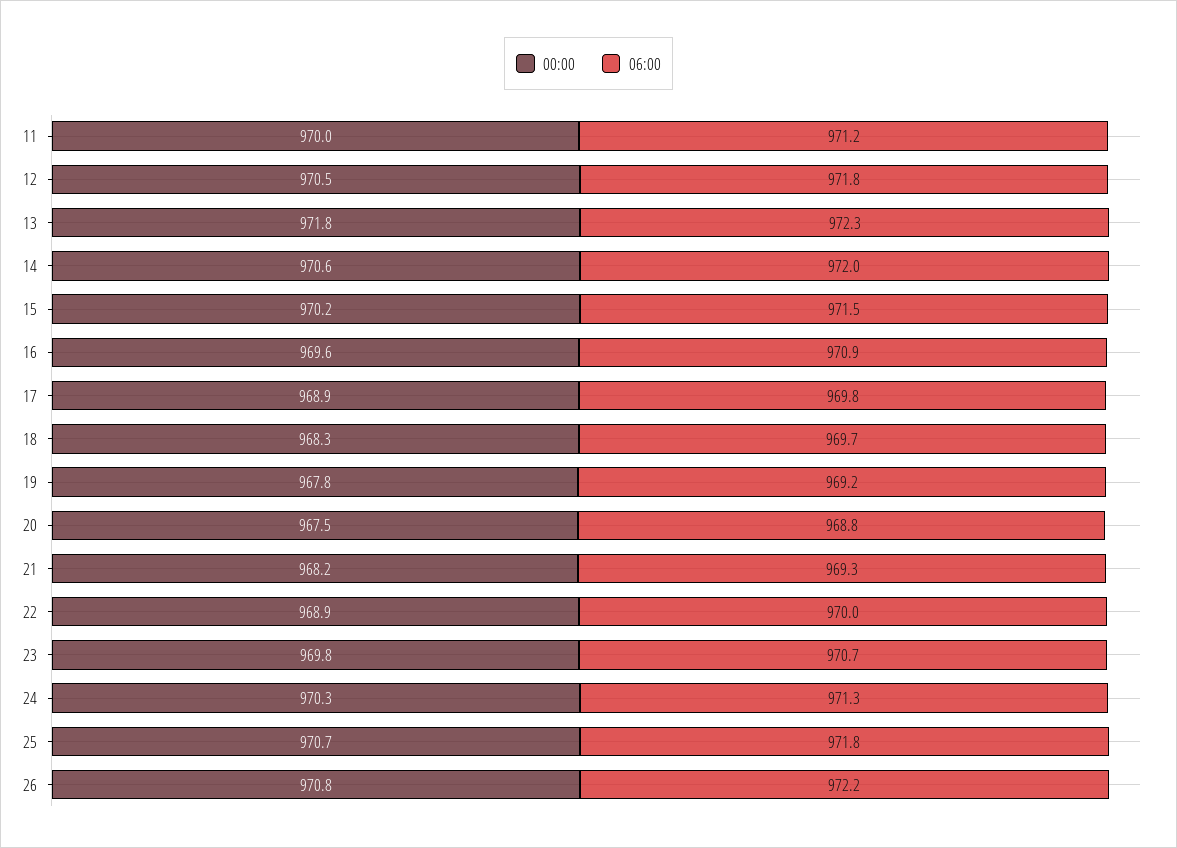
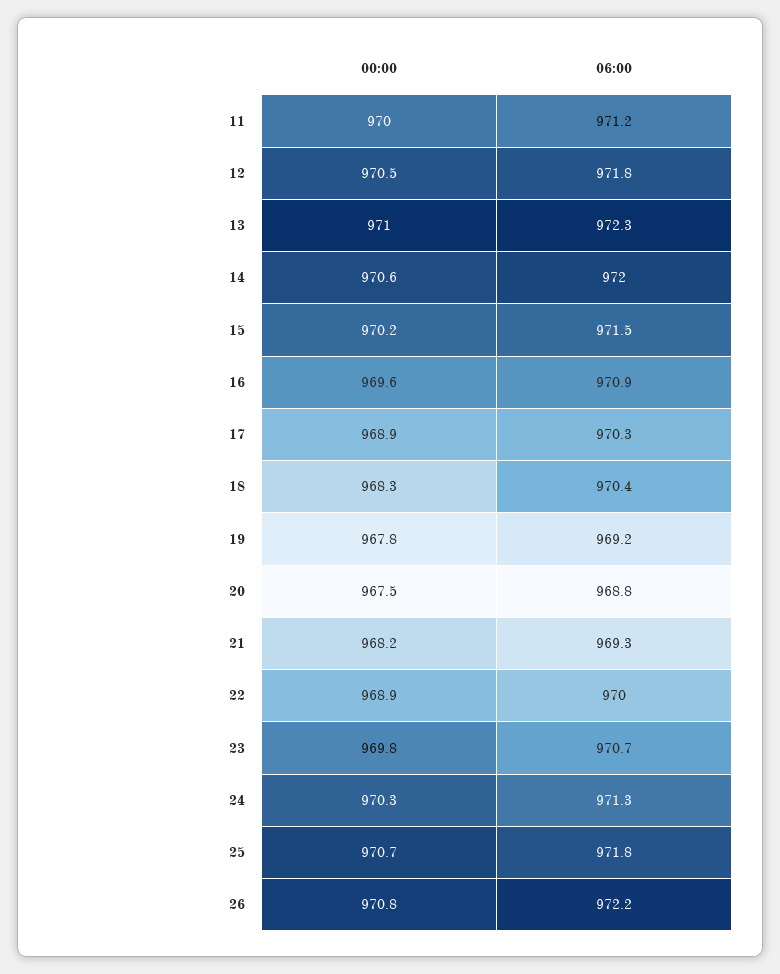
  {
    "00:00": {
      "11": 970,
      "12": 970.5,
-     "13": 971.8,
+     "13": 971,
      "14": 970.6,
      "15": 970.2,
      "16": 969.6,
      "17": 968.9,
      "18": 968.3,
      "19": 967.8,
      "20": 967.5,
      "21": 968.2,
      "22": 968.9,
      "23": 969.8,
      "24": 970.3,
      "25": 970.7,
      "26": 970.8
    },
    "06:00": {
      "11": 971.2,
      "12": 971.8,
      "13": 972.3,
      "14": 972,
      "15": 971.5,
      "16": 970.9,
-     "17": 969.8,
+     "17": 970.3,
-     "18": 969.7,
+     "18": 970.4,
      "19": 969.2,
      "20": 968.8,
      "21": 969.3,
      "22": 970,
      "23": 970.7,
      "24": 971.3,
      "25": 971.8,
      "26": 972.2
    }
  }

